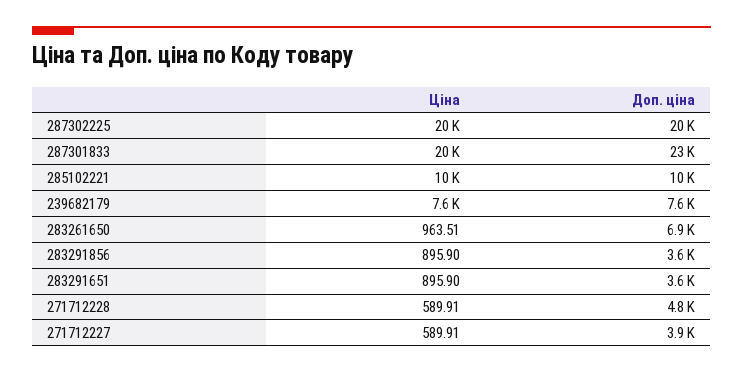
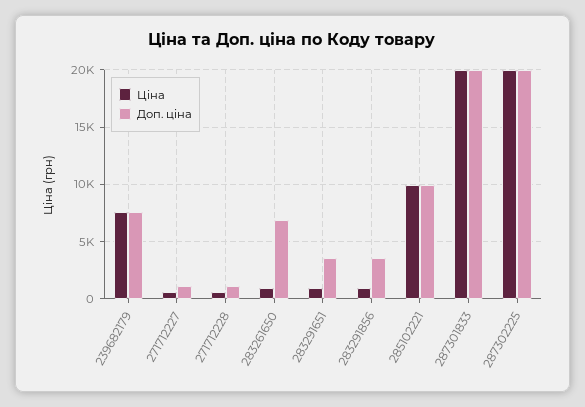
  {
    "Ціна": {
      "287302225": 20000,
      "287301833": 20000,
      "285102221": 10000,
      "239682179": 7600,
      "283261650": 963.51,
      "283291856": 895.9,
      "283291651": 895.9,
      "271712228": 589.91,
      "271712227": 589.91
    },
    "Доп. ціна": {
      "287302225": 20000,
-     "287301833": 23000,
+     "287301833": 20000,
      "285102221": 10000,
      "239682179": 7600,
      "283261650": 6900,
      "283291856": 3600,
      "283291651": 3600,
-     "271712228": 4800,
+     "271712228": 1000,
-     "271712227": 3900
+     "271712227": 1000
    }
  }

